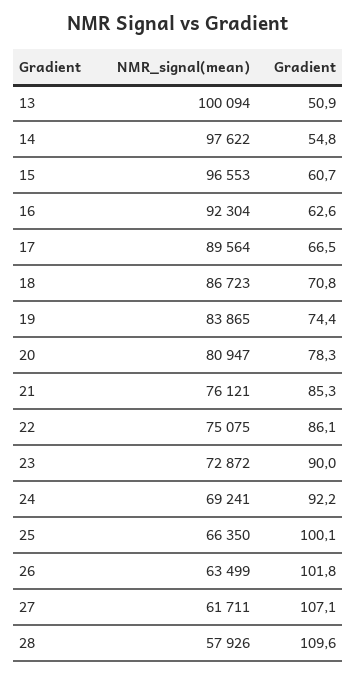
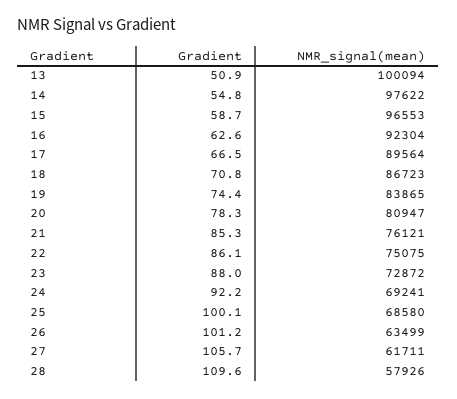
  {
    "NMR_signal(mean)": {
      "13": 100094,
      "14": 97622,
      "15": 96553,
      "16": 92304,
      "17": 89564,
      "18": 86723,
      "19": 83865,
      "20": 80947,
      "21": 76121,
      "22": 75075,
      "23": 72872,
      "24": 69241,
-     "25": 66350,
+     "25": 68580,
      "26": 63499,
      "27": 61711,
      "28": 57926
    },
    "Gradient": {
      "13": 50.9,
      "14": 54.8,
-     "15": 60.7,
+     "15": 58.7,
      "16": 62.6,
      "17": 66.5,
      "18": 70.8,
      "19": 74.4,
      "20": 78.3,
      "21": 85.3,
      "22": 86.1,
-     "23": 90,
+     "23": 88,
      "24": 92.2,
      "25": 100.1,
-     "26": 101.8,
+     "26": 101.2,
-     "27": 107.1,
+     "27": 105.7,
      "28": 109.6
    }
  }

